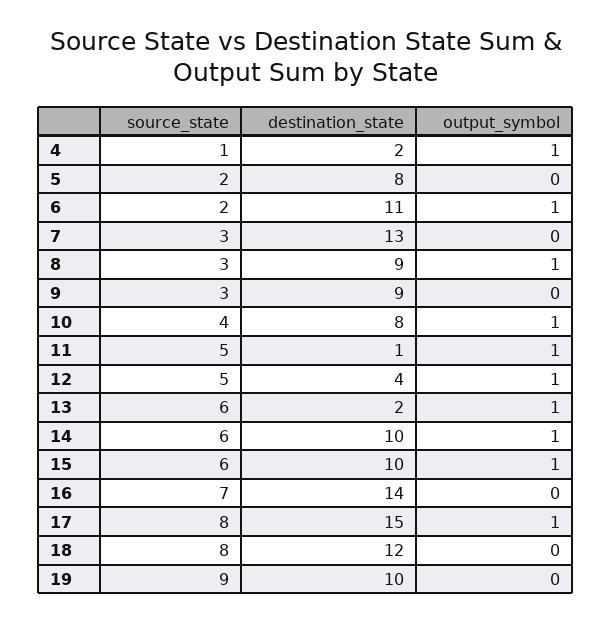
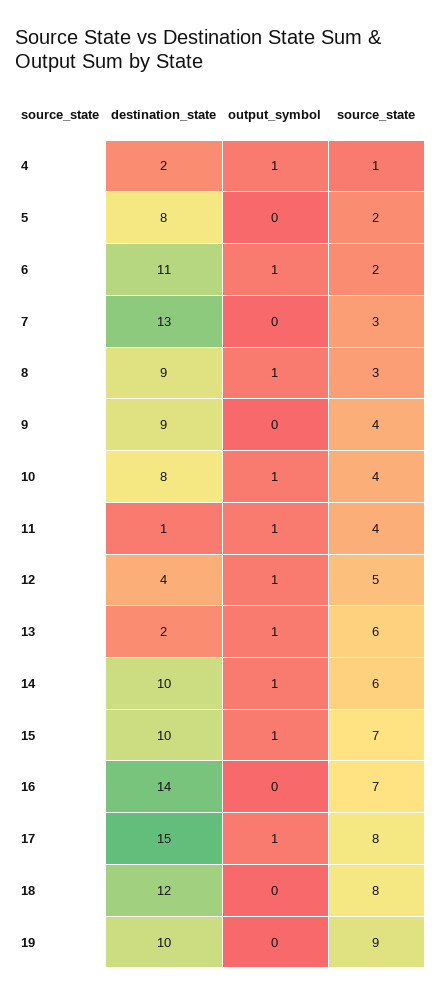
  {
    "source_state": {
      "4": 1,
      "5": 2,
      "6": 2,
      "7": 3,
      "8": 3,
-     "9": 3,
+     "9": 4,
      "10": 4,
-     "11": 5,
+     "11": 4,
      "12": 5,
      "13": 6,
      "14": 6,
-     "15": 6,
+     "15": 7,
      "16": 7,
      "17": 8,
      "18": 8,
      "19": 9
    },
    "destination_state": {
      "4": 2,
      "5": 8,
      "6": 11,
      "7": 13,
      "8": 9,
      "9": 9,
      "10": 8,
      "11": 1,
      "12": 4,
      "13": 2,
      "14": 10,
      "15": 10,
      "16": 14,
      "17": 15,
      "18": 12,
      "19": 10
    },
    "output_symbol": {
      "4": 1,
      "5": 0,
      "6": 1,
      "7": 0,
      "8": 1,
      "9": 0,
      "10": 1,
      "11": 1,
      "12": 1,
      "13": 1,
      "14": 1,
      "15": 1,
      "16": 0,
      "17": 1,
      "18": 0,
      "19": 0
    }
  }

